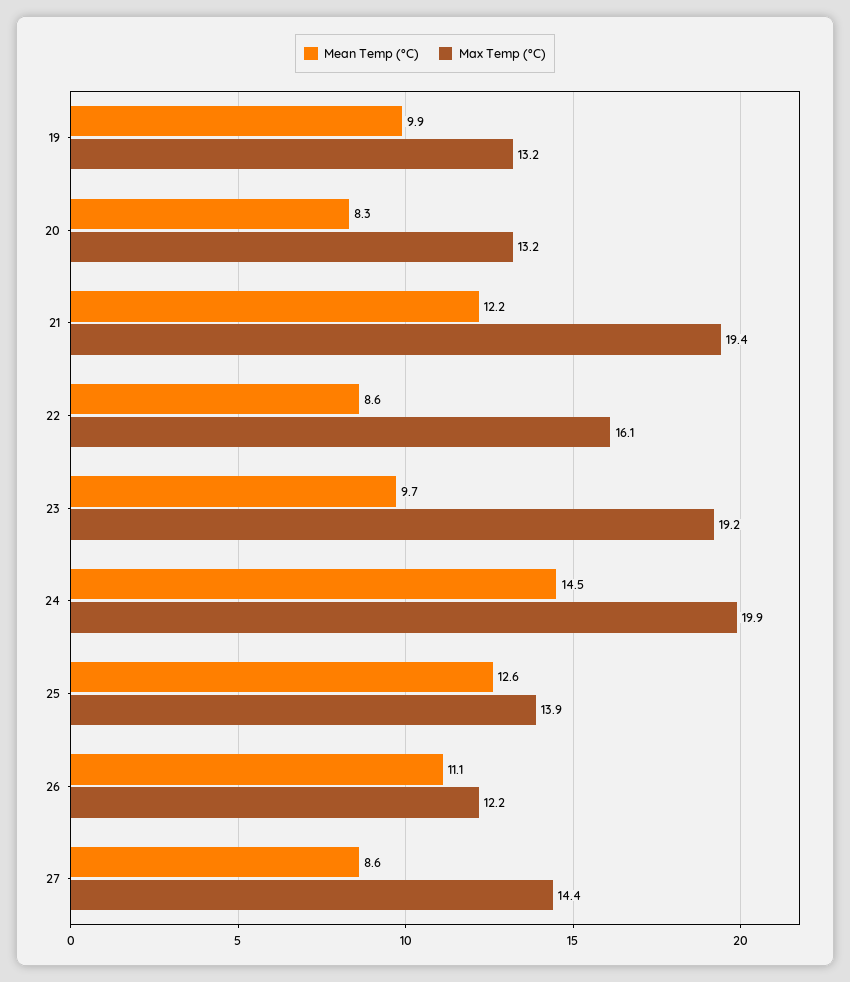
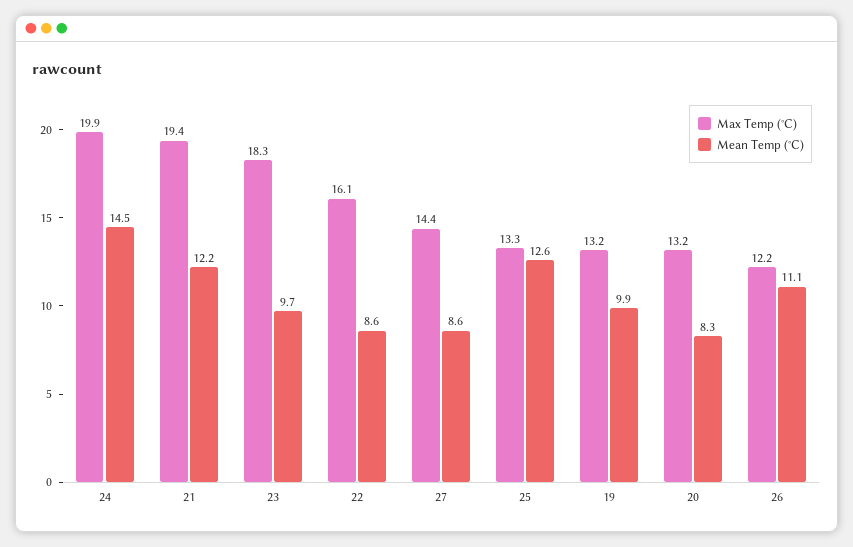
  {
    "Mean Temp (°C)": {
      "19": 9.9,
      "20": 8.3,
      "21": 12.2,
      "22": 8.6,
      "23": 9.7,
      "24": 14.5,
      "25": 12.6,
      "26": 11.1,
      "27": 8.6
    },
    "Max Temp (°C)": {
      "19": 13.2,
      "20": 13.2,
      "21": 19.4,
      "22": 16.1,
-     "23": 19.2,
+     "23": 18.3,
      "24": 19.9,
-     "25": 13.9,
+     "25": 13.3,
      "26": 12.2,
      "27": 14.4
    }
  }

